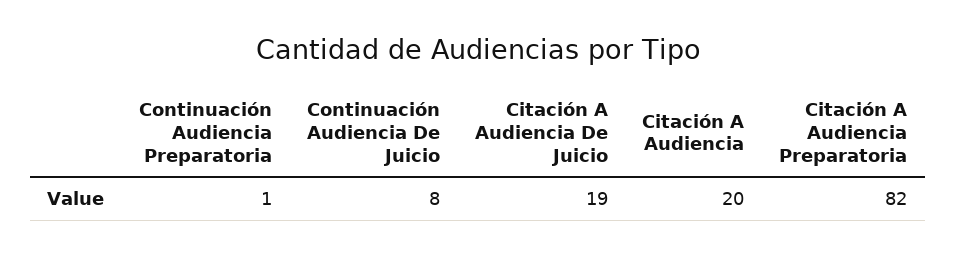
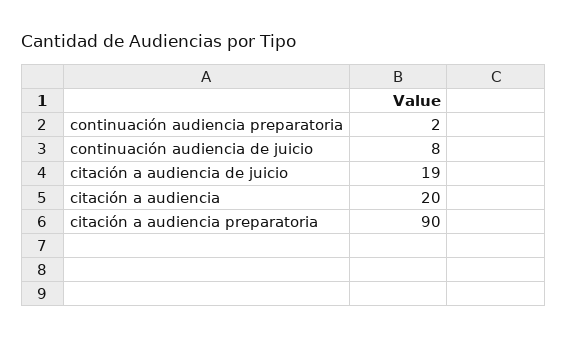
  {
-   "Continuación Audiencia Preparatoria": 1,
+   "Continuación Audiencia Preparatoria": 2,
    "Continuación Audiencia De Juicio": 8,
    "Citación A Audiencia De Juicio": 19,
    "Citación A Audiencia": 20,
-   "Citación A Audiencia Preparatoria": 82
+   "Citación A Audiencia Preparatoria": 90
  }

